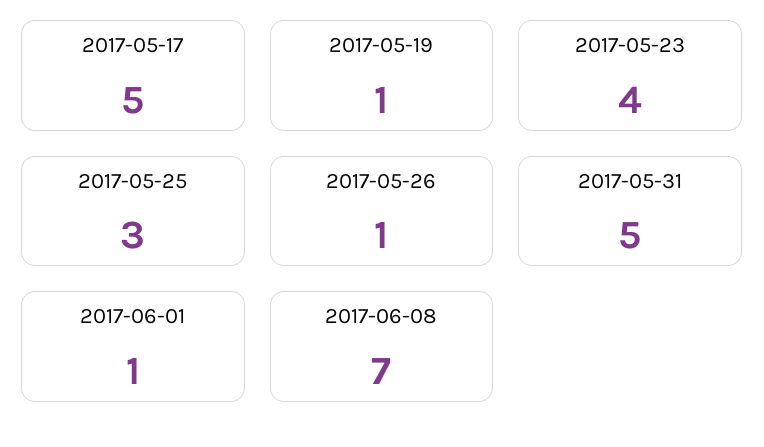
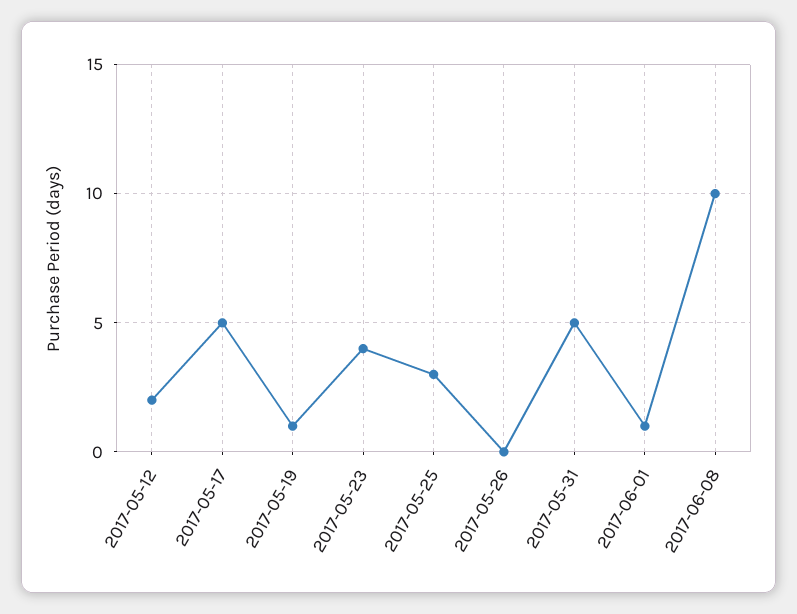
  {
    "2017-05-17": 5,
    "2017-05-19": 1,
    "2017-05-23": 4,
    "2017-05-25": 3,
-   "2017-05-26": 1,
+   "2017-05-26": 0,
    "2017-05-31": 5,
    "2017-06-01": 1,
-   "2017-06-08": 7
+   "2017-06-08": 10,
+   "2017-05-12": 2
  }

